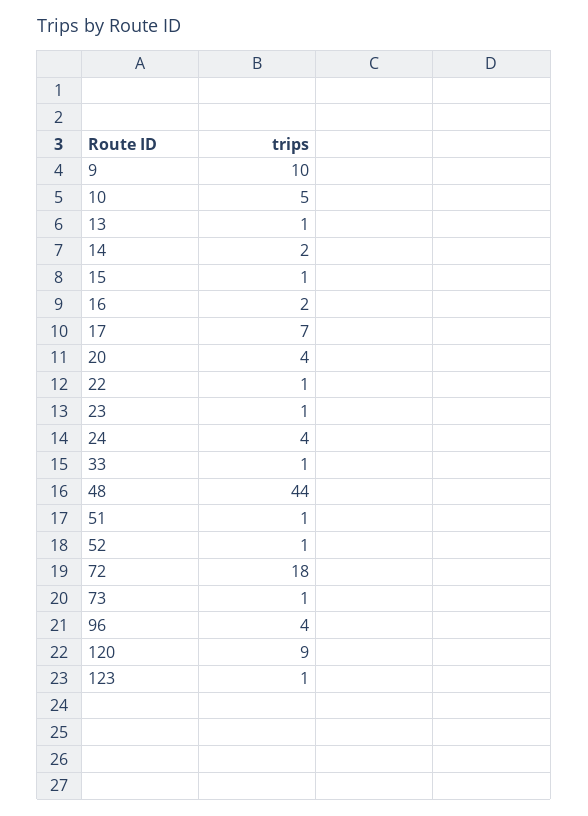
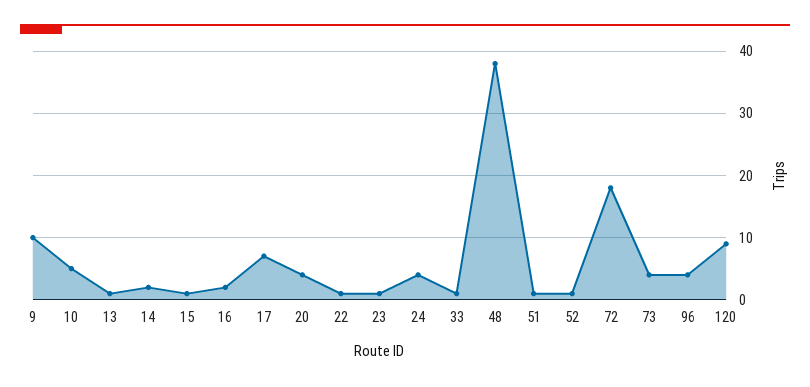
  {
    "9": 10,
    "10": 5,
    "13": 1,
    "14": 2,
    "15": 1,
    "16": 2,
    "17": 7,
    "20": 4,
    "22": 1,
    "23": 1,
    "24": 4,
    "33": 1,
-   "48": 44,
+   "48": 38,
    "51": 1,
    "52": 1,
    "72": 18,
-   "73": 1,
+   "73": 4,
    "96": 4,
-   "120": 9,
+   "120": 9
-   "123": 1
  }

